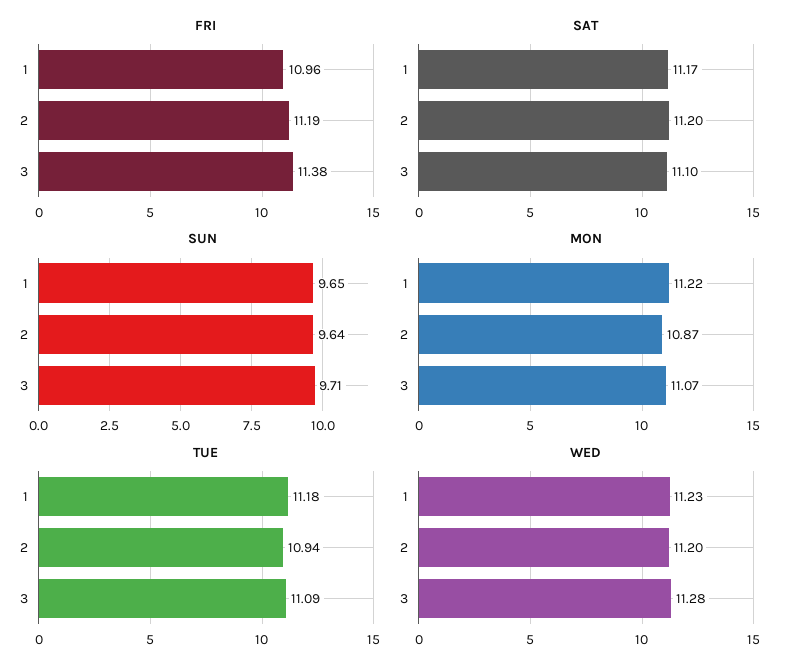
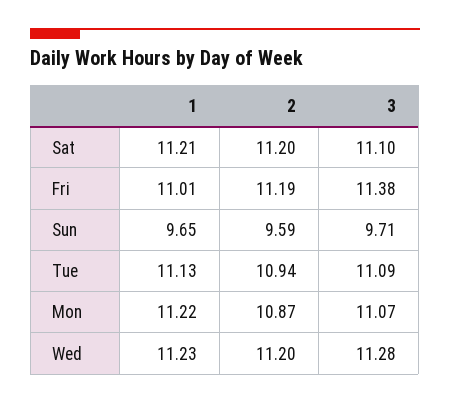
  {
    "FRI": {
-     "1": 10.96,
+     "1": 11.01,
      "2": 11.19,
      "3": 11.38
    },
    "SAT": {
-     "1": 11.17,
+     "1": 11.21,
      "2": 11.2,
      "3": 11.1
    },
    "SUN": {
      "1": 9.65,
-     "2": 9.64,
+     "2": 9.59,
      "3": 9.71
    },
    "MON": {
      "1": 11.22,
      "2": 10.87,
      "3": 11.07
    },
    "TUE": {
-     "1": 11.18,
+     "1": 11.13,
      "2": 10.94,
      "3": 11.09
    },
    "WED": {
      "1": 11.23,
      "2": 11.2,
      "3": 11.28
    }
  }

